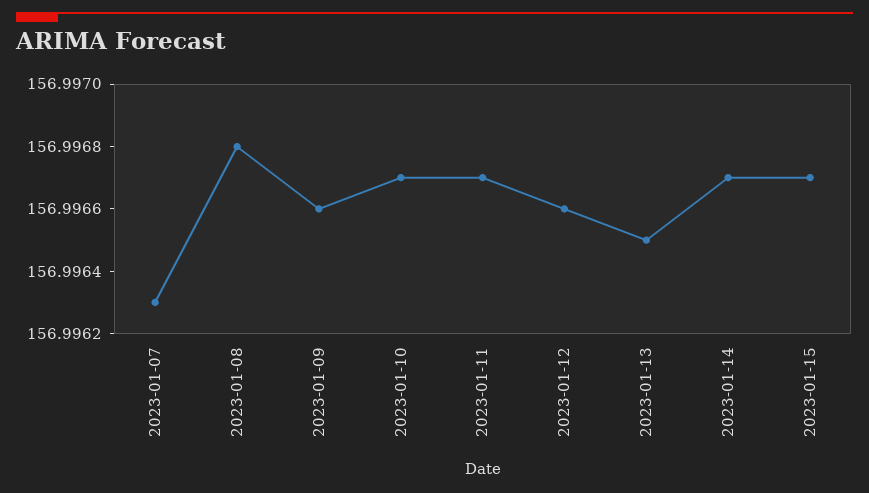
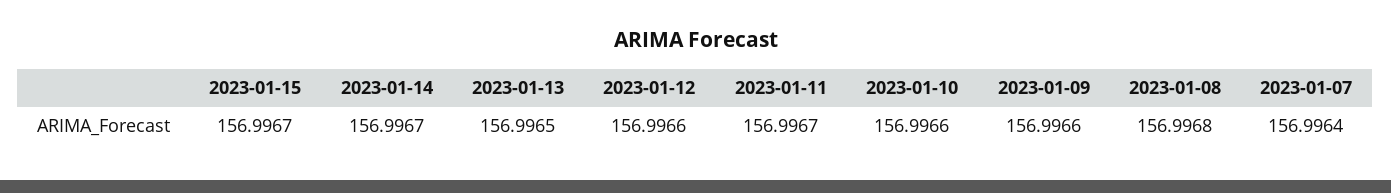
  {
-   "2023-01-07": 156.9963,
+   "2023-01-07": 156.9964,
    "2023-01-08": 156.9968,
    "2023-01-09": 156.9966,
-   "2023-01-10": 156.9967,
+   "2023-01-10": 156.9966,
    "2023-01-11": 156.9967,
    "2023-01-12": 156.9966,
    "2023-01-13": 156.9965,
    "2023-01-14": 156.9967,
    "2023-01-15": 156.9967
  }

